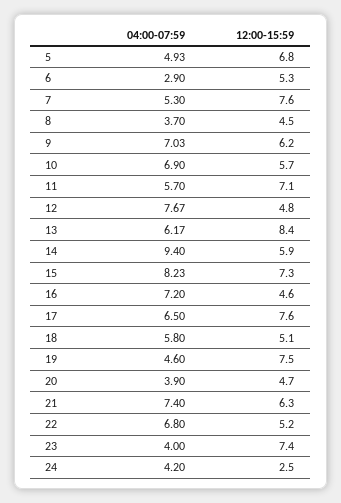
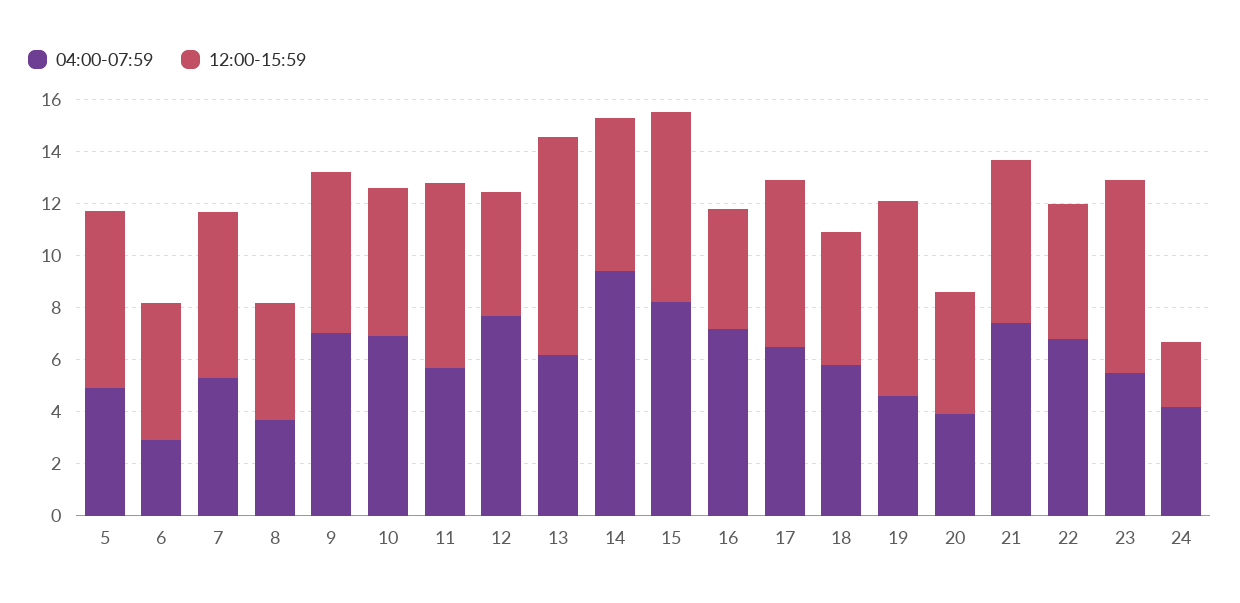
  {
    "04:00-07:59": {
      "5": 4.93,
      "6": 2.9,
      "7": 5.3,
      "8": 3.7,
      "9": 7.03,
      "10": 6.9,
      "11": 5.7,
      "12": 7.67,
      "13": 6.17,
      "14": 9.4,
      "15": 8.23,
      "16": 7.2,
      "17": 6.5,
      "18": 5.8,
      "19": 4.6,
      "20": 3.9,
      "21": 7.4,
      "22": 6.8,
-     "23": 4,
+     "23": 5.5,
      "24": 4.2
    },
    "12:00-15:59": {
      "5": 6.8,
      "6": 5.3,
-     "7": 7.6,
+     "7": 6.5,
      "8": 4.5,
      "9": 6.2,
      "10": 5.7,
      "11": 7.1,
      "12": 4.8,
      "13": 8.4,
      "14": 5.9,
      "15": 7.3,
      "16": 4.6,
-     "17": 7.6,
+     "17": 6.5,
      "18": 5.1,
      "19": 7.5,
      "20": 4.7,
      "21": 6.3,
      "22": 5.2,
      "23": 7.4,
      "24": 2.5
    }
  }

